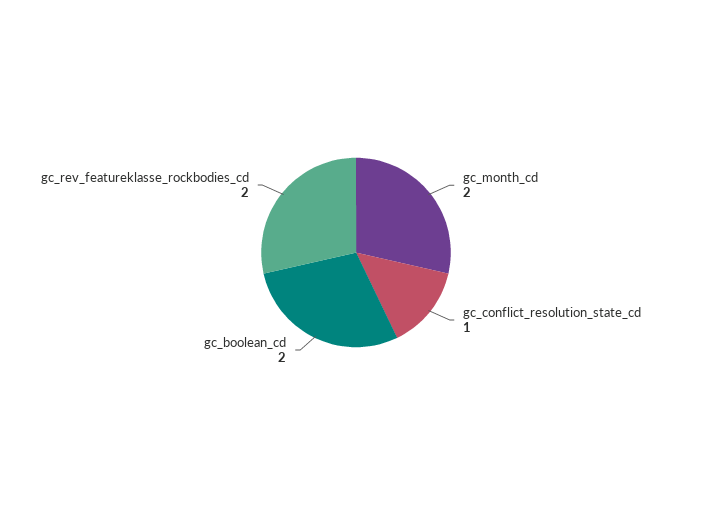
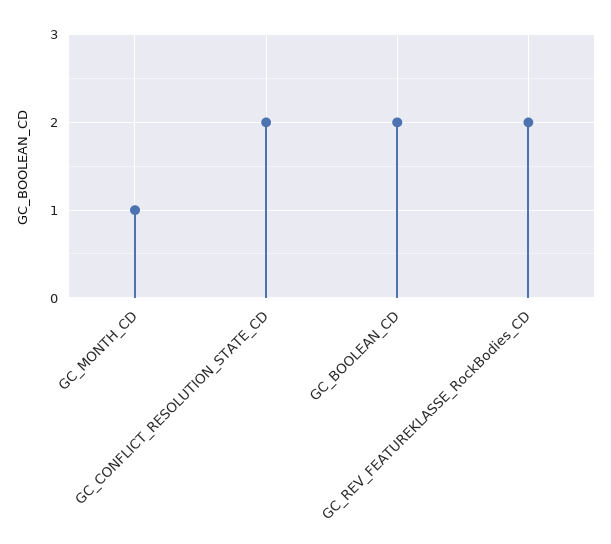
  {
-   "gc_month_cd": 2,
+   "gc_month_cd": 1,
-   "gc_conflict_resolution_state_cd": 1,
+   "gc_conflict_resolution_state_cd": 2,
    "gc_boolean_cd": 2,
    "gc_rev_featureklasse_rockbodies_cd": 2
  }

